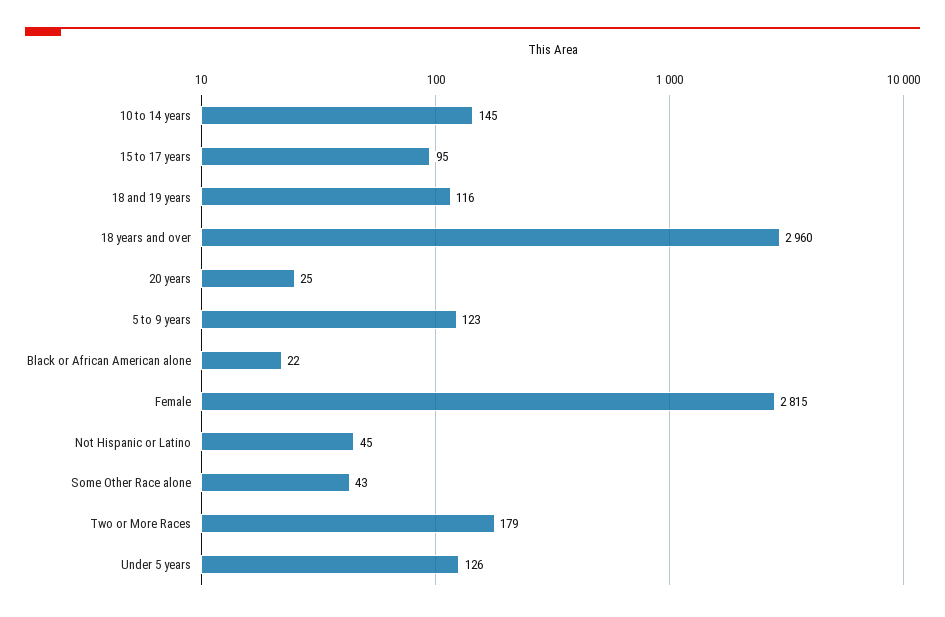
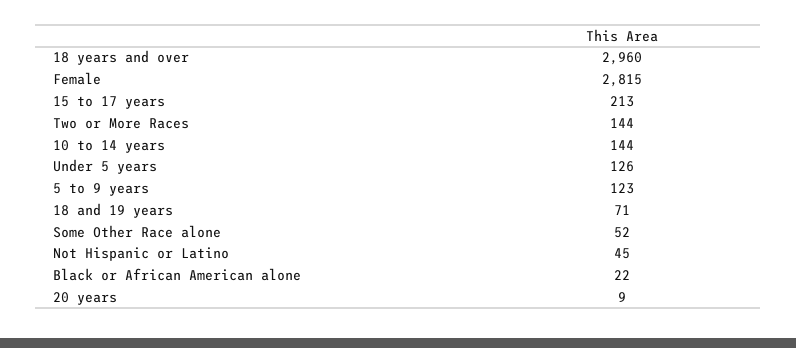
  {
-   "10 to 14 years": 145,
+   "10 to 14 years": 144,
-   "15 to 17 years": 95,
+   "15 to 17 years": 213,
-   "18 and 19 years": 116,
+   "18 and 19 years": 71,
    "18 years and over": 2960,
-   "20 years": 25,
+   "20 years": 9,
    "5 to 9 years": 123,
    "Black or African American alone": 22,
    "Female": 2815,
    "Not Hispanic or Latino": 45,
-   "Some Other Race alone": 43,
+   "Some Other Race alone": 52,
-   "Two or More Races": 179,
+   "Two or More Races": 144,
    "Under 5 years": 126
  }

